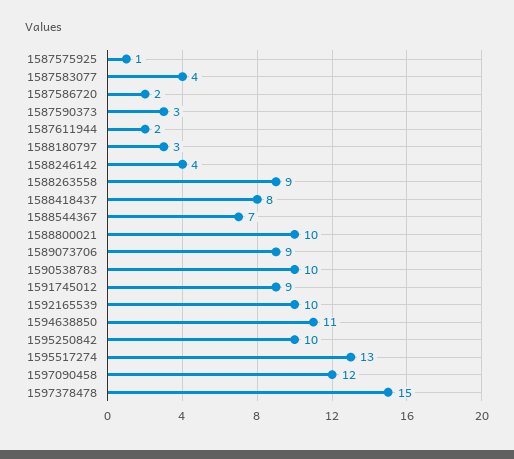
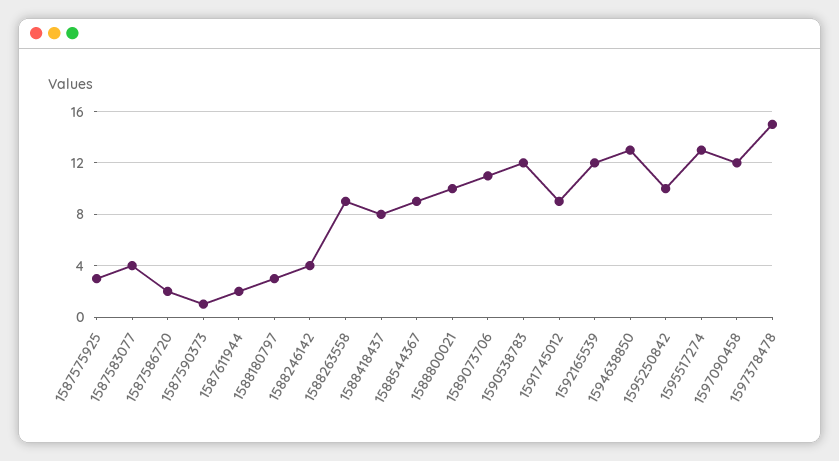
  {
-   "1587575925": 1,
+   "1587575925": 3,
    "1587583077": 4,
    "1587586720": 2,
-   "1587590373": 3,
+   "1587590373": 1,
    "1587611944": 2,
    "1588180797": 3,
    "1588246142": 4,
    "1588263558": 9,
    "1588418437": 8,
-   "1588544367": 7,
+   "1588544367": 9,
    "1588800021": 10,
-   "1589073706": 9,
+   "1589073706": 11,
-   "1590538783": 10,
+   "1590538783": 12,
    "1591745012": 9,
-   "1592165539": 10,
+   "1592165539": 12,
-   "1594638850": 11,
+   "1594638850": 13,
    "1595250842": 10,
    "1595517274": 13,
    "1597090458": 12,
    "1597378478": 15
  }

